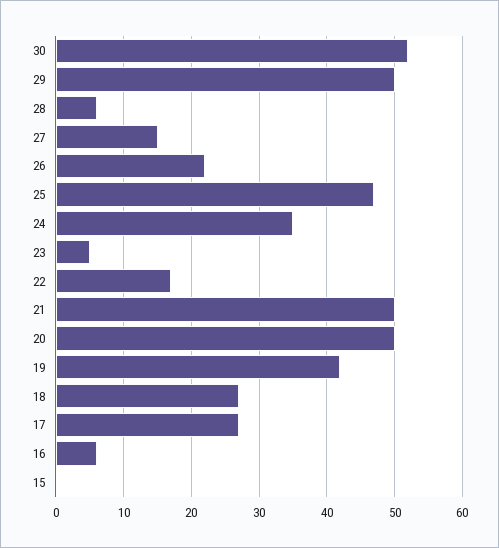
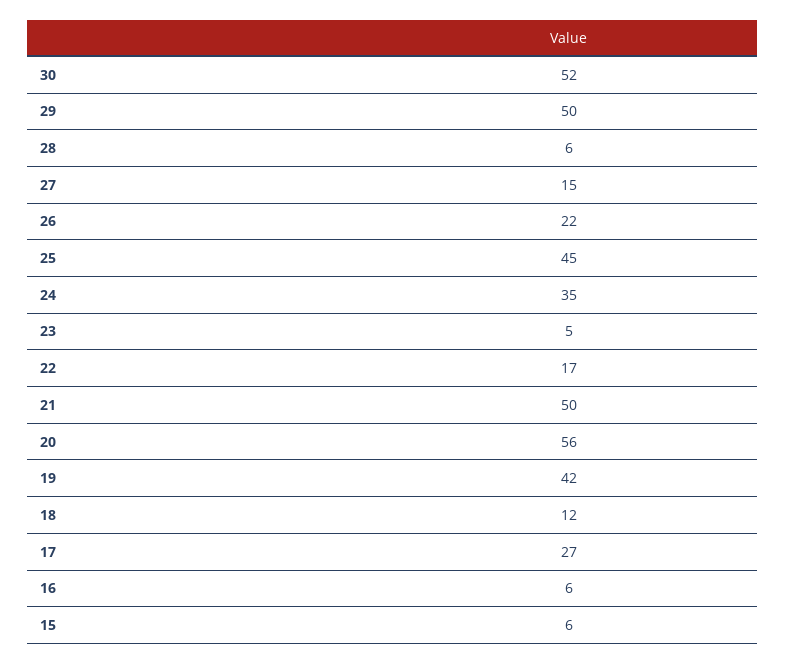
  {
    "30": 52,
    "29": 50,
    "28": 6,
    "27": 15,
    "26": 22,
-   "25": 47,
+   "25": 45,
    "24": 35,
    "23": 5,
    "22": 17,
    "21": 50,
-   "20": 50,
+   "20": 56,
    "19": 42,
-   "18": 27,
+   "18": 12,
    "17": 27,
    "16": 6,
-   "15": 0
+   "15": 6
  }

